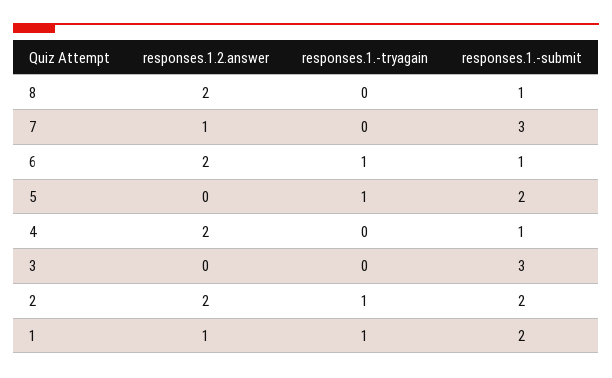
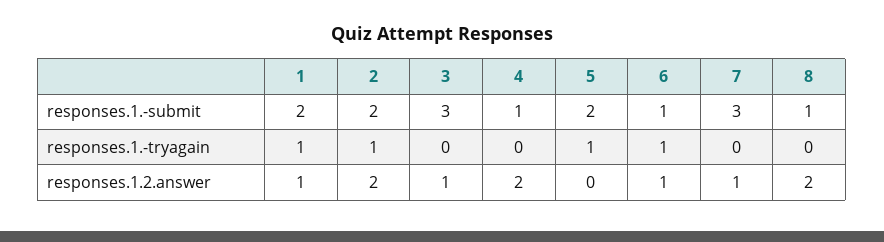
  {
    "responses.1.2.answer": {
      "8": 2,
      "7": 1,
-     "6": 2,
+     "6": 1,
      "5": 0,
      "4": 2,
-     "3": 0,
+     "3": 1,
      "2": 2,
      "1": 1
    },
    "responses.1.-tryagain": {
      "8": 0,
      "7": 0,
      "6": 1,
      "5": 1,
      "4": 0,
      "3": 0,
      "2": 1,
      "1": 1
    },
    "responses.1.-submit": {
      "8": 1,
      "7": 3,
      "6": 1,
      "5": 2,
      "4": 1,
      "3": 3,
      "2": 2,
      "1": 2
    }
  }

